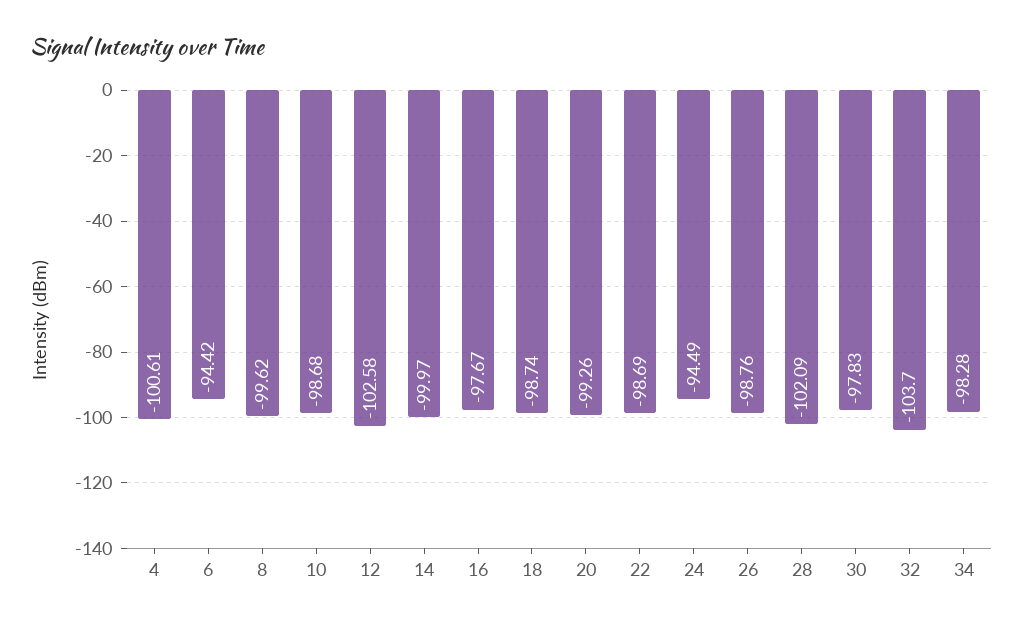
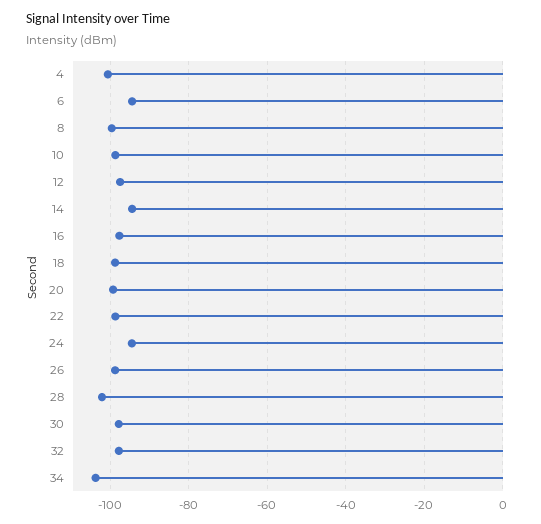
  {
    "4": -100.61,
    "6": -94.42,
    "8": -99.62,
    "10": -98.68,
-   "12": -102.58,
+   "12": -98,
-   "14": -99.97,
+   "14": -94,
    "16": -97.67,
    "18": -98.74,
    "20": -99.26,
    "22": -98.69,
    "24": -94.49,
    "26": -98.76,
    "28": -102.09,
    "30": -97.83,
-   "32": -103.7,
+   "32": -98,
-   "34": -98.28
+   "34": -104
  }

